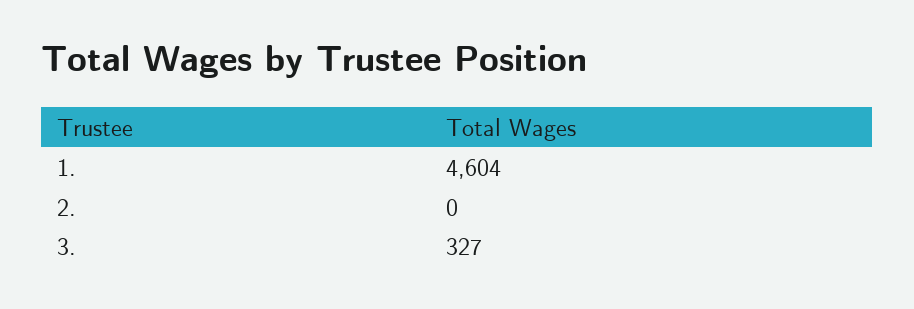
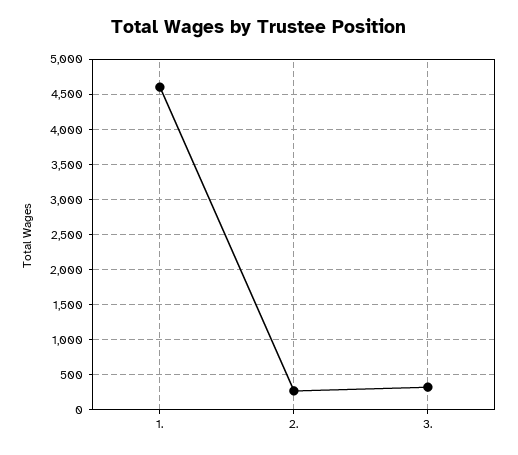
  {
    "1.": 4604,
-   "2.": 0,
+   "2.": 300,
    "3.": 327
  }

